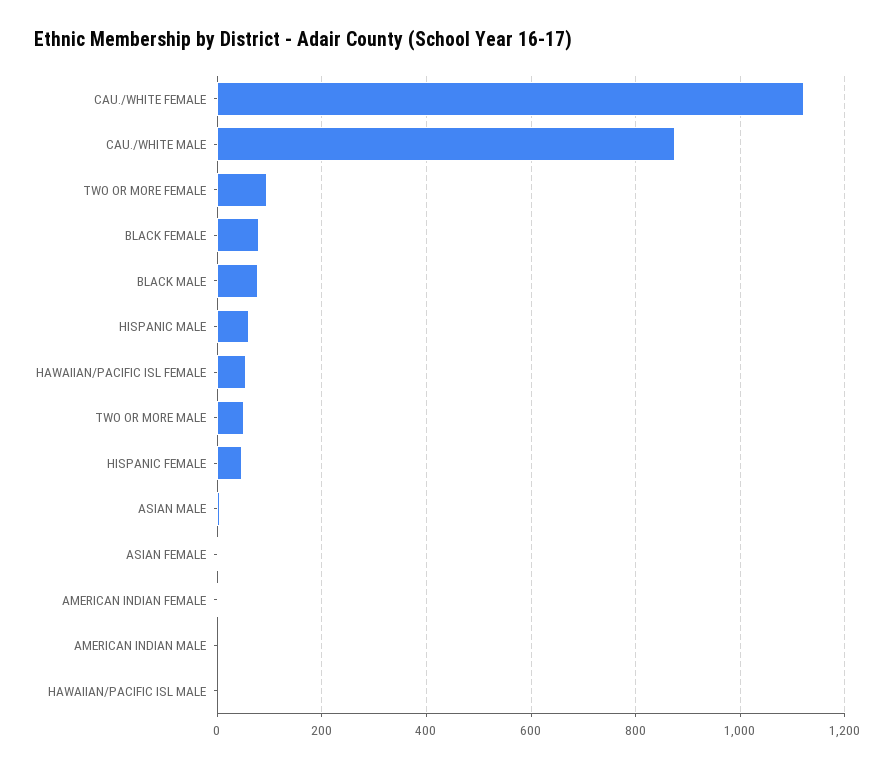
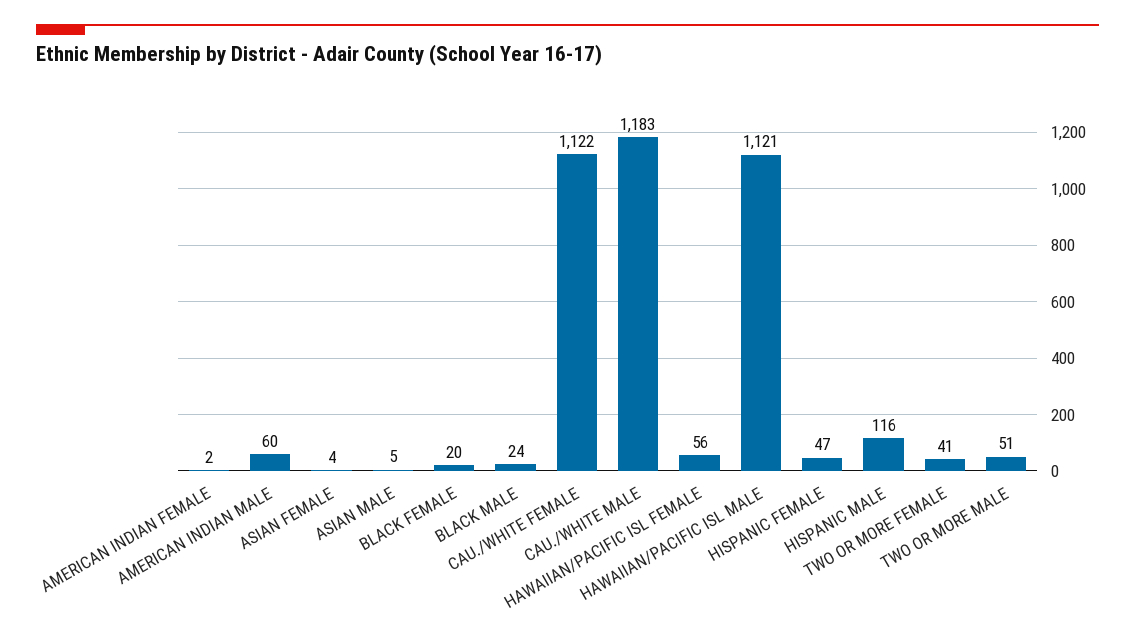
  {
    "CAU./WHITE FEMALE": 1122,
-   "CAU./WHITE MALE": 880,
+   "CAU./WHITE MALE": 1183,
-   "TWO OR MORE FEMALE": 100,
+   "TWO OR MORE FEMALE": 41,
-   "BLACK FEMALE": 80,
+   "BLACK FEMALE": 20,
-   "BLACK MALE": 80,
+   "BLACK MALE": 24,
-   "HISPANIC MALE": 60,
+   "HISPANIC MALE": 116,
    "HAWAIIAN/PACIFIC ISL FEMALE": 56,
    "TWO OR MORE MALE": 51,
    "HISPANIC FEMALE": 47,
    "ASIAN MALE": 5,
    "ASIAN FEMALE": 4,
    "AMERICAN INDIAN FEMALE": 2,
-   "AMERICAN INDIAN MALE": 0,
+   "AMERICAN INDIAN MALE": 60,
-   "HAWAIIAN/PACIFIC ISL MALE": 0
+   "HAWAIIAN/PACIFIC ISL MALE": 1121
  }

